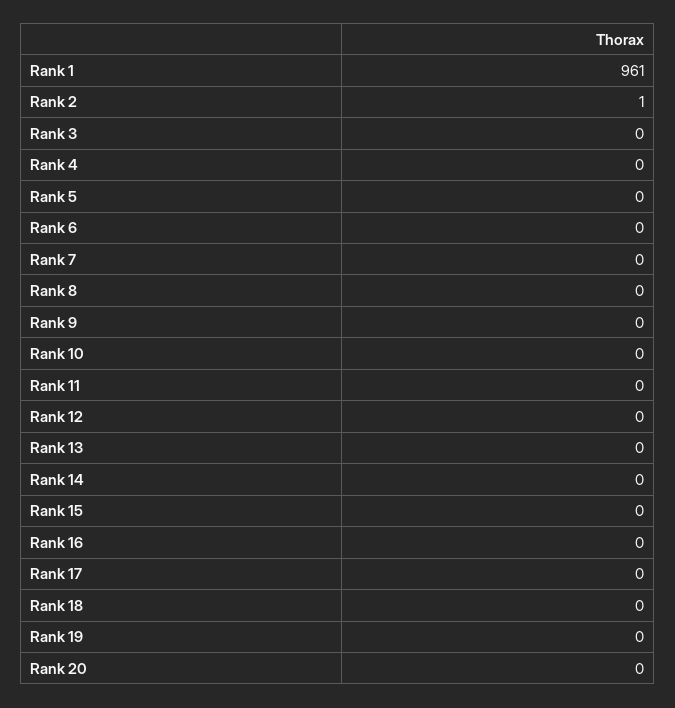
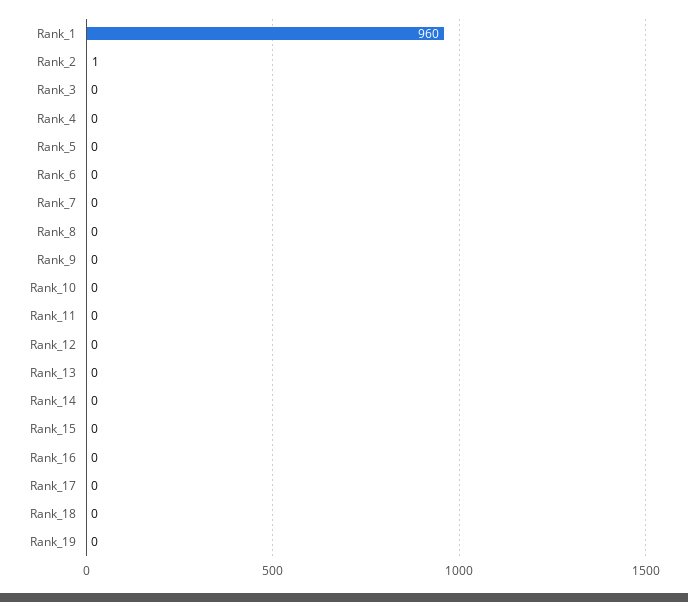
  {
-   "Rank 1": 961,
+   "Rank 1": 960,
    "Rank 2": 1,
    "Rank 3": 0,
    "Rank 4": 0,
    "Rank 5": 0,
    "Rank 6": 0,
    "Rank 7": 0,
    "Rank 8": 0,
    "Rank 9": 0,
    "Rank 10": 0,
    "Rank 11": 0,
    "Rank 12": 0,
    "Rank 13": 0,
    "Rank 14": 0,
    "Rank 15": 0,
    "Rank 16": 0,
    "Rank 17": 0,
    "Rank 18": 0,
-   "Rank 19": 0,
+   "Rank 19": 0
-   "Rank 20": 0
  }

